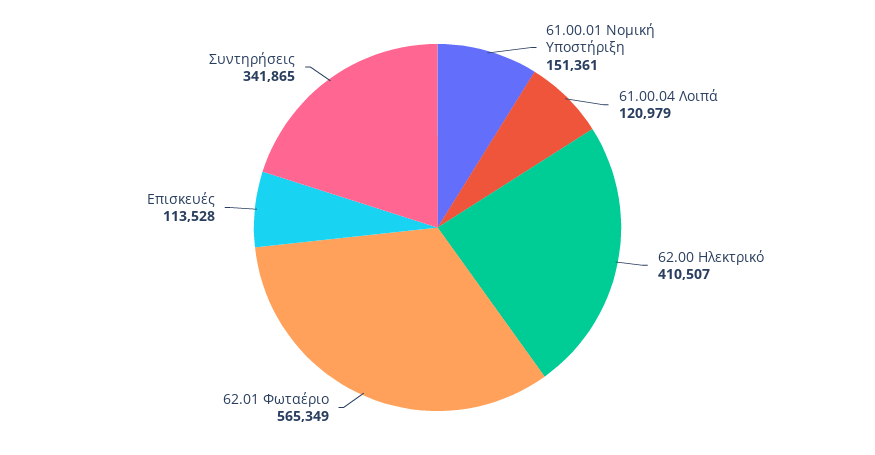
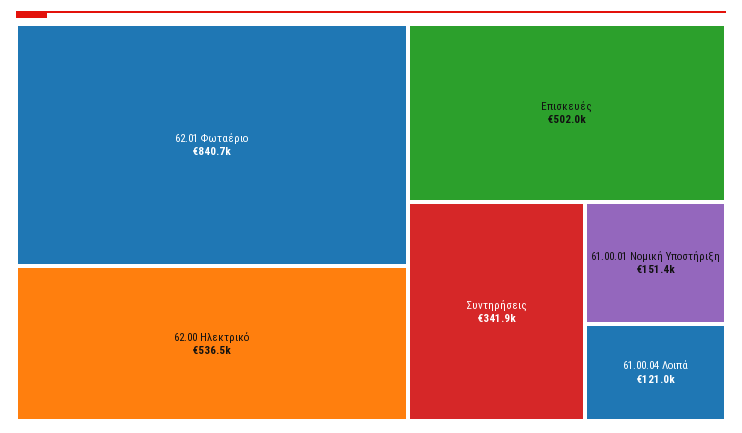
  {
    "61.00.01 Νομική Υποστήριξη": 151361,
    "61.00.04 Λοιπά": 120979,
-   "62.00 Ηλεκτρικό": 410507,
+   "62.00 Ηλεκτρικό": 536500,
-   "62.01 Φωταέριο": 565349,
+   "62.01 Φωταέριο": 840700,
-   "Επισκευές": 113528,
+   "Επισκευές": 502000,
    "Συντηρήσεις": 341865
  }

